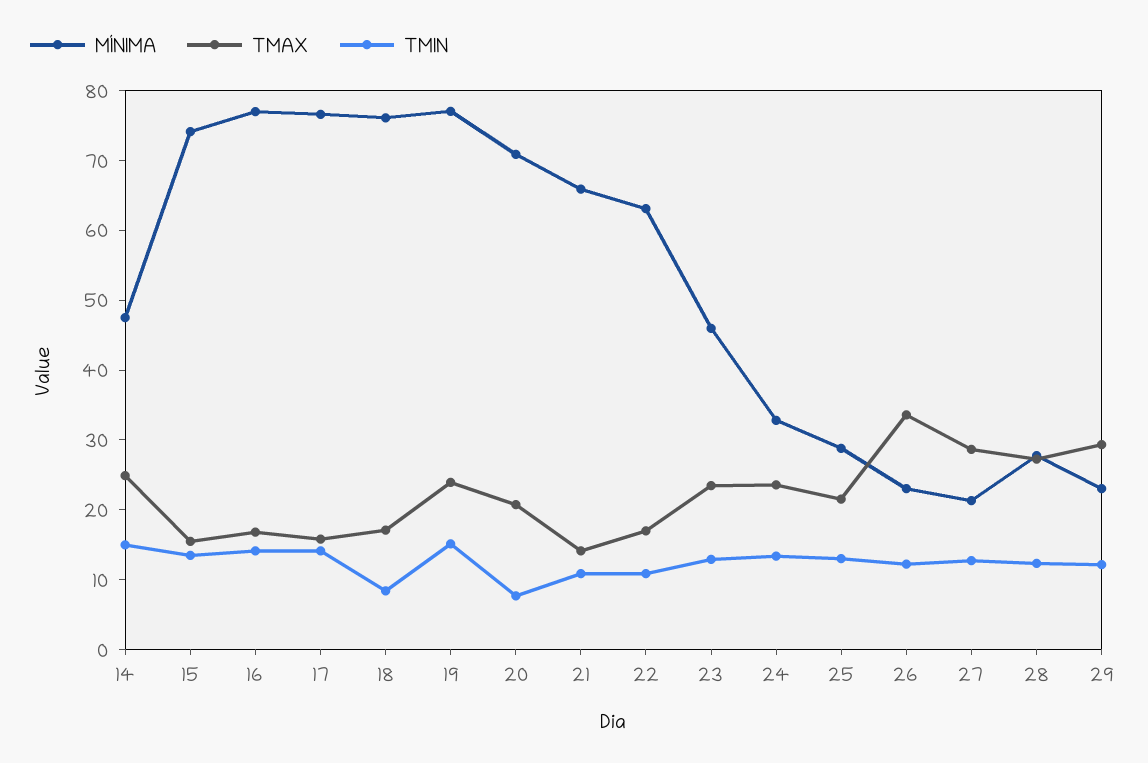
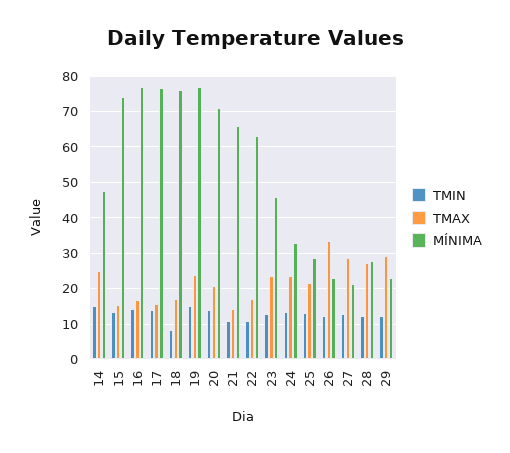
  {
    "MÍNIMA": {
      "14": 48,
      "15": 74,
      "16": 76,
      "17": 76,
      "18": 76,
      "19": 78,
      "20": 70,
      "21": 66,
      "22": 64,
      "23": 46,
      "24": 32,
      "25": 28,
      "26": 24,
      "27": 22,
      "28": 28,
      "29": 24
    },
    "TMAX": {
      "14": 24,
      "15": 16,
      "16": 16,
      "17": 16,
      "18": 18,
      "19": 24,
      "20": 20,
      "21": 14,
      "22": 16,
      "23": 24,
      "24": 24,
      "25": 22,
      "26": 34,
      "27": 28,
      "28": 28,
      "29": 30
    },
    "TMIN": {
      "14": 14,
      "15": 14,
      "16": 14,
      "17": 14,
      "18": 8,
      "19": 16,
-     "20": 8,
+     "20": 14,
      "21": 10,
      "22": 10,
      "23": 12,
      "24": 14,
      "25": 14,
      "26": 12,
      "27": 12,
      "28": 12,
      "29": 12
    }
  }

